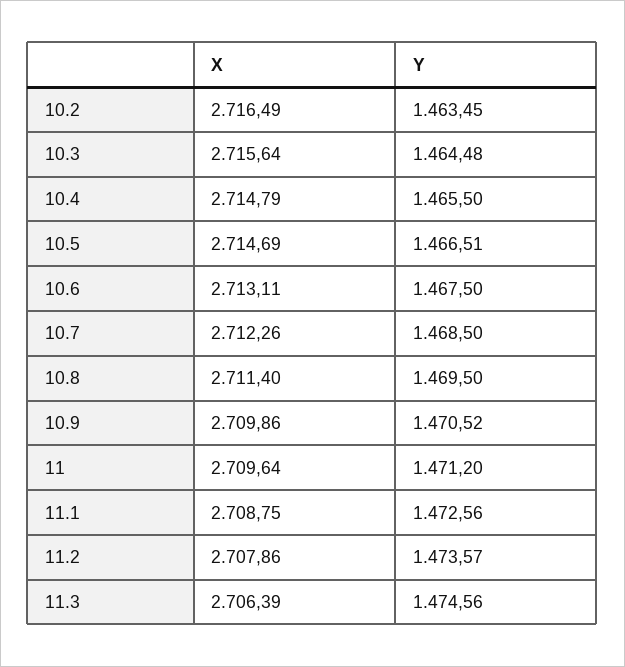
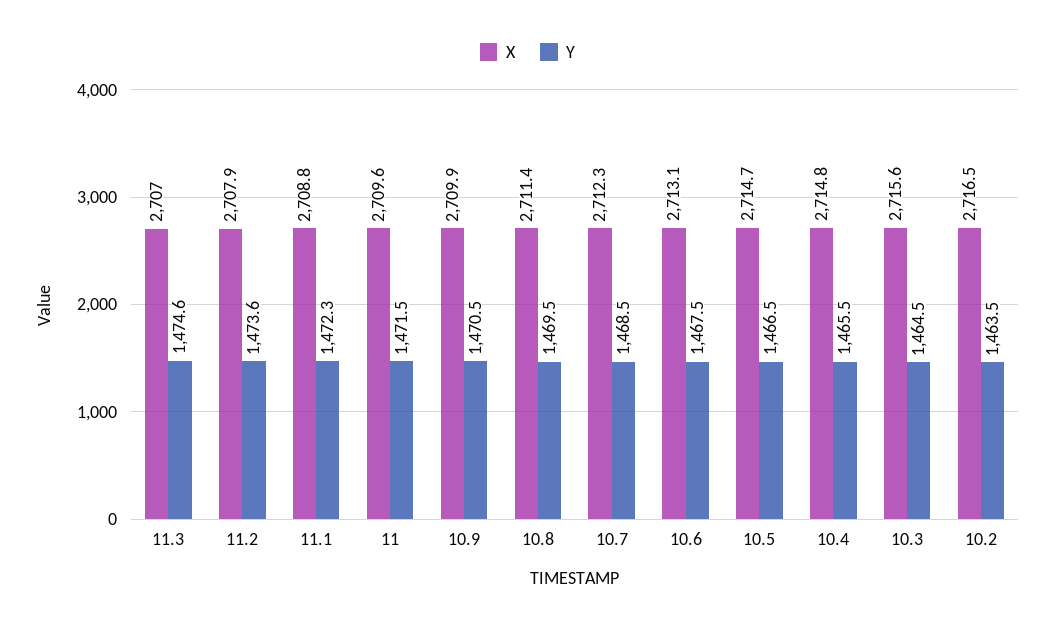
  {
    "X": {
      "10.2": 2716.49,
      "10.3": 2715.64,
      "10.4": 2714.79,
      "10.5": 2714.69,
      "10.6": 2713.11,
      "10.7": 2712.26,
      "10.8": 2711.4,
      "10.9": 2709.86,
      "11": 2709.64,
      "11.1": 2708.75,
      "11.2": 2707.86,
-     "11.3": 2706.39
+     "11.3": 2707
    },
    "Y": {
      "10.2": 1463.45,
      "10.3": 1464.48,
      "10.4": 1465.5,
      "10.5": 1466.51,
      "10.6": 1467.5,
      "10.7": 1468.5,
      "10.8": 1469.5,
      "10.9": 1470.52,
-     "11": 1471.2,
+     "11": 1471.5,
-     "11.1": 1472.56,
+     "11.1": 1472.3,
      "11.2": 1473.57,
      "11.3": 1474.56
    }
  }

